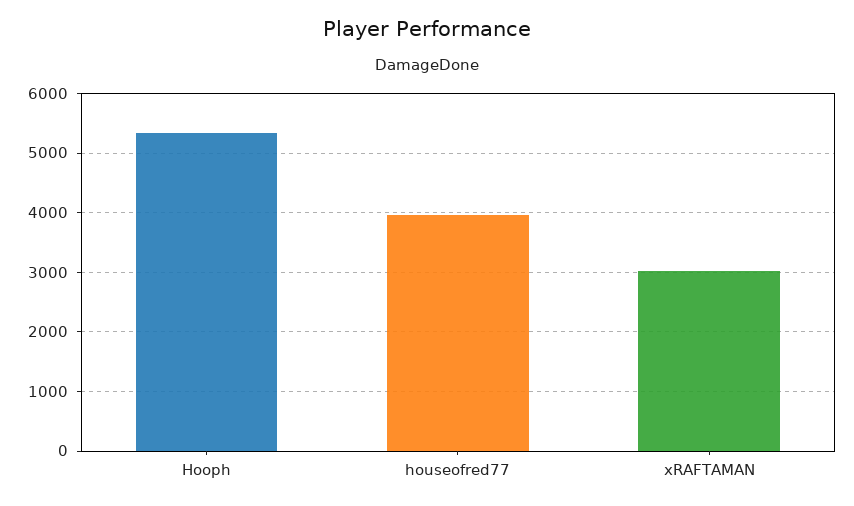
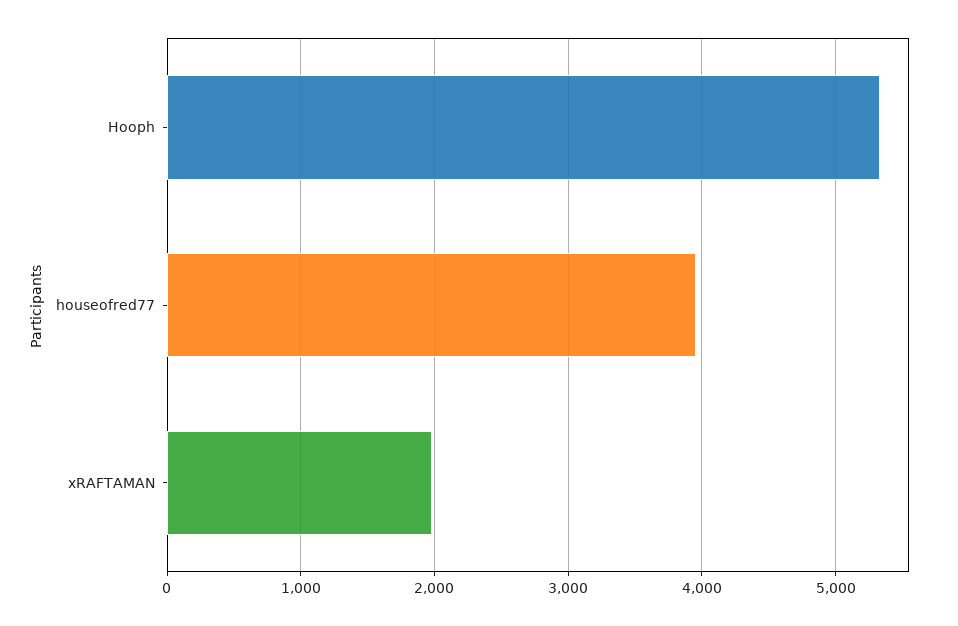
  {
    "Hooph": 5300,
    "houseofred77": 4000,
-   "xRAFTAMAN": 3000
+   "xRAFTAMAN": 2000
  }

